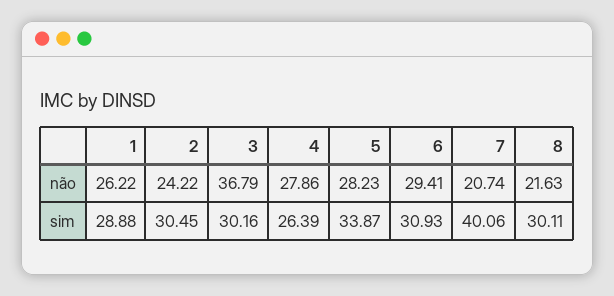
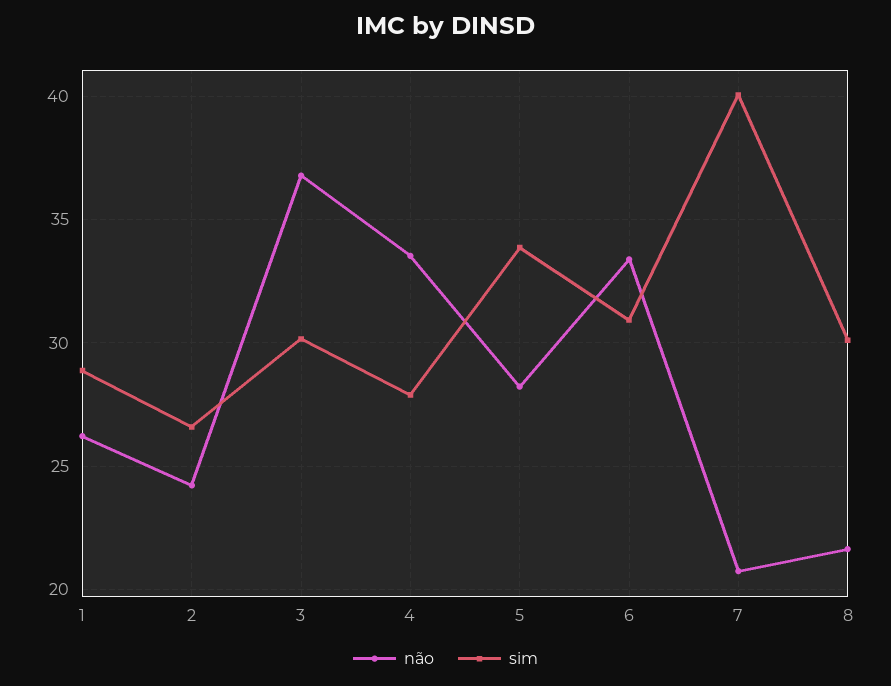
  {
    "não": {
      "1": 26.22,
      "2": 24.22,
      "3": 36.79,
-     "4": 27.86,
+     "4": 33.5,
      "5": 28.23,
-     "6": 29.41,
+     "6": 33.5,
      "7": 20.74,
      "8": 21.63
    },
    "sim": {
      "1": 28.88,
-     "2": 30.45,
+     "2": 26.5,
      "3": 30.16,
-     "4": 26.39,
+     "4": 28,
      "5": 33.87,
      "6": 30.93,
      "7": 40.06,
      "8": 30.11
    }
  }

